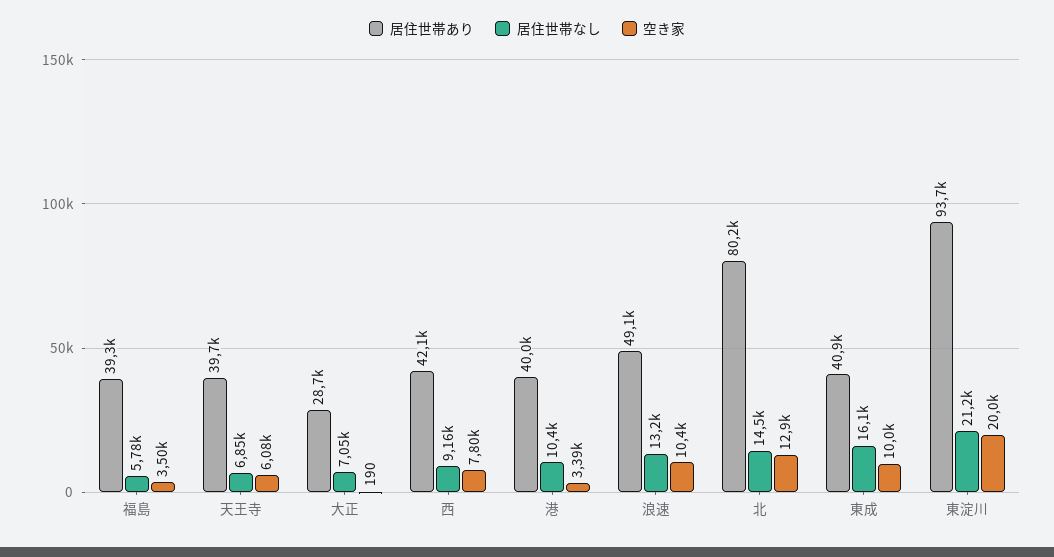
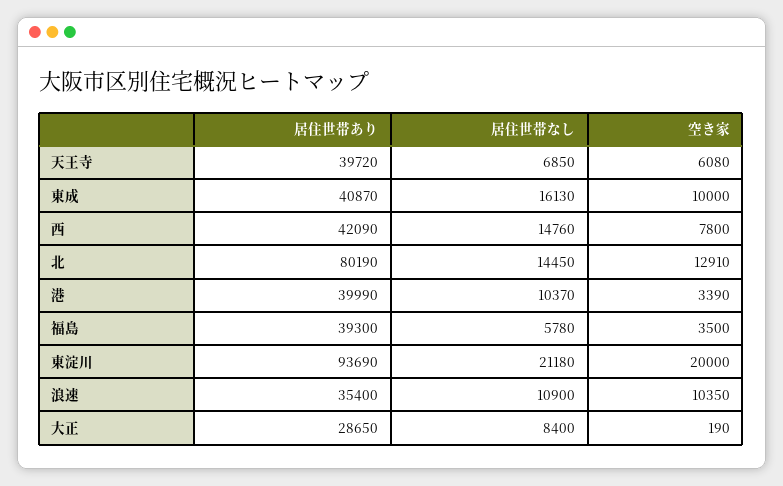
  {
    "居住世帯あり": {
      "福島": 39300,
      "天王寺": 39720,
      "大正": 28650,
      "西": 42090,
      "港": 39990,
-     "浪速": 49100,
+     "浪速": 35400,
      "北": 80190,
      "東成": 40870,
      "東淀川": 93690
    },
    "居住世帯なし": {
      "福島": 5780,
      "天王寺": 6850,
-     "大正": 7050,
+     "大正": 8400,
-     "西": 9160,
+     "西": 14760,
      "港": 10370,
-     "浪速": 13200,
+     "浪速": 10900,
      "北": 14450,
      "東成": 16130,
      "東淀川": 21180
    },
    "空き家": {
      "福島": 3500,
      "天王寺": 6080,
      "大正": 190,
      "西": 7800,
      "港": 3390,
      "浪速": 10350,
      "北": 12910,
      "東成": 10000,
      "東淀川": 20000
    }
  }

